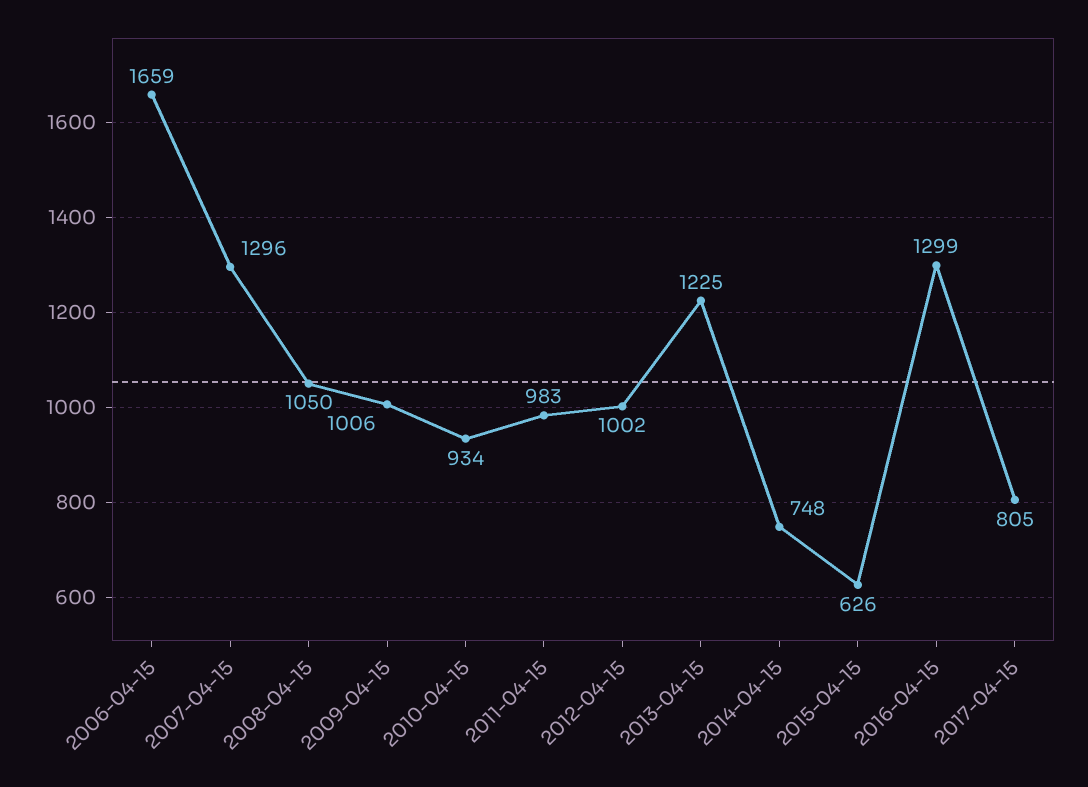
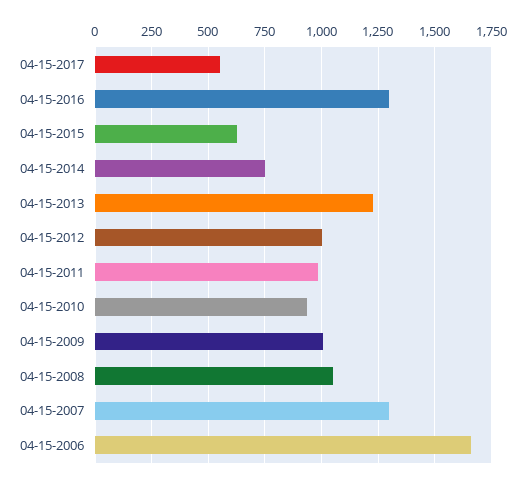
  {
    "2006-04-15": 1659,
    "2007-04-15": 1296,
    "2008-04-15": 1050,
    "2009-04-15": 1006,
    "2010-04-15": 934,
    "2011-04-15": 983,
    "2012-04-15": 1002,
    "2013-04-15": 1225,
    "2014-04-15": 748,
    "2015-04-15": 626,
    "2016-04-15": 1299,
-   "2017-04-15": 805
+   "2017-04-15": 550
  }

